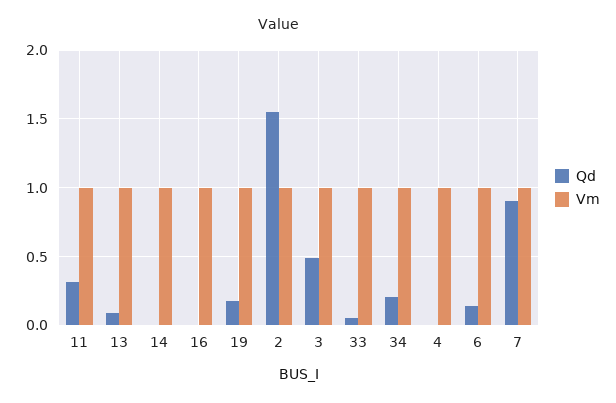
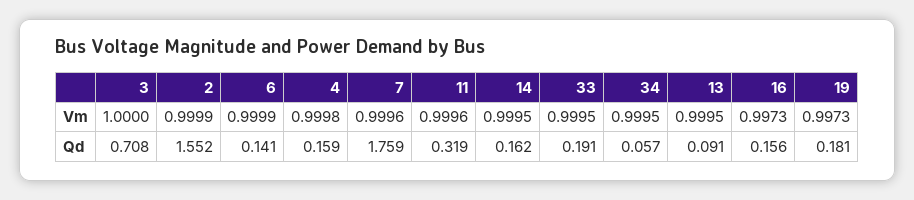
  {
    "Qd": {
      "11": 0.319,
      "13": 0.091,
-     "14": 0,
+     "14": 0.162,
-     "16": 0,
+     "16": 0.156,
      "19": 0.181,
      "2": 1.552,
-     "3": 0.5,
+     "3": 0.708,
-     "33": 0.05,
+     "33": 0.191,
-     "34": 0.2,
+     "34": 0.057,
-     "4": 0,
+     "4": 0.159,
      "6": 0.141,
-     "7": 0.9
+     "7": 1.759
    },
    "Vm": {
      "11": 0.9996,
      "13": 0.9995,
      "14": 0.9995,
      "16": 0.9973,
      "19": 0.9973,
      "2": 0.9999,
      "3": 1,
      "33": 0.9995,
      "34": 0.9995,
      "4": 0.9998,
      "6": 0.9999,
      "7": 0.9996
    }
  }

